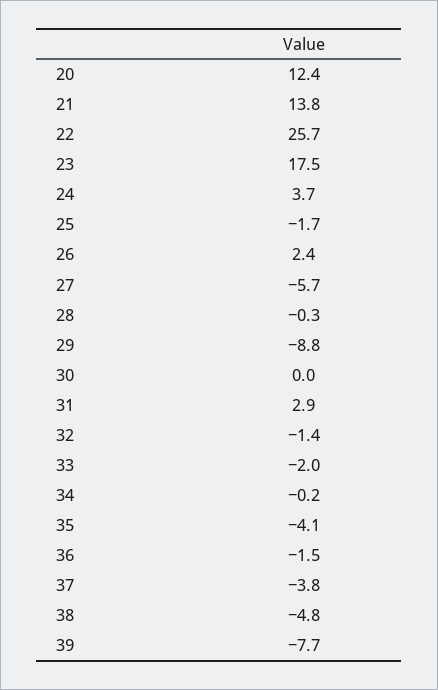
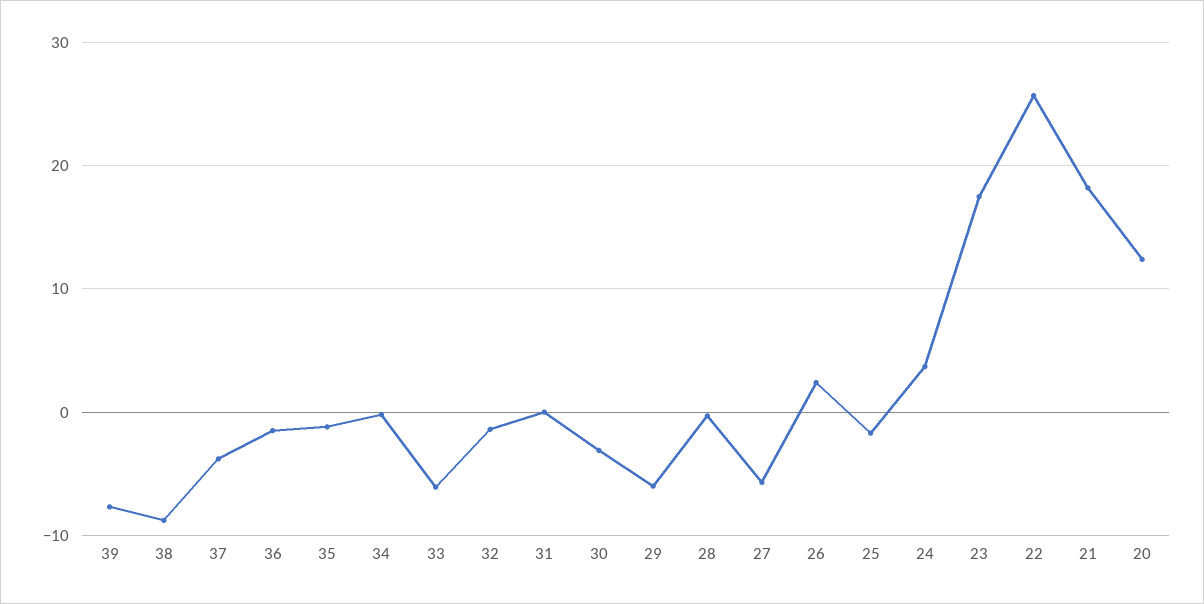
  {
    "20": 12.4,
-   "21": 13.8,
+   "21": 18,
    "22": 25.7,
    "23": 17.5,
    "24": 3.7,
    "25": -1.7,
    "26": 2.4,
    "27": -5.7,
    "28": -0.3,
-   "29": -8.8,
+   "29": -6,
-   "30": 0,
+   "30": -3,
-   "31": 2.9,
+   "31": 0,
    "32": -1.4,
-   "33": -2,
+   "33": -6,
    "34": -0.2,
-   "35": -4.1,
+   "35": -1,
    "36": -1.5,
    "37": -3.8,
-   "38": -4.8,
+   "38": -9,
    "39": -7.7
  }

